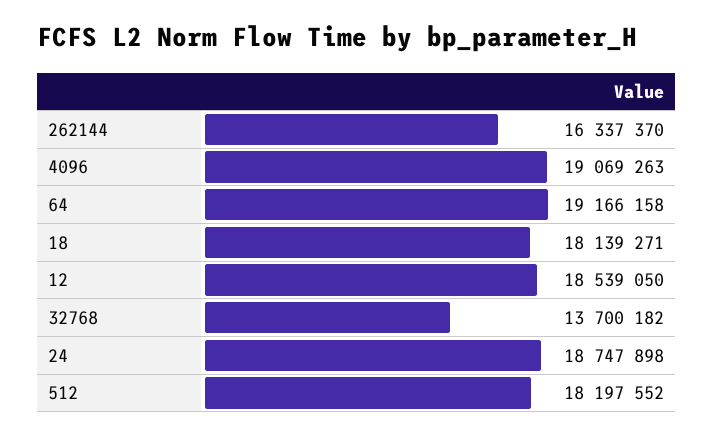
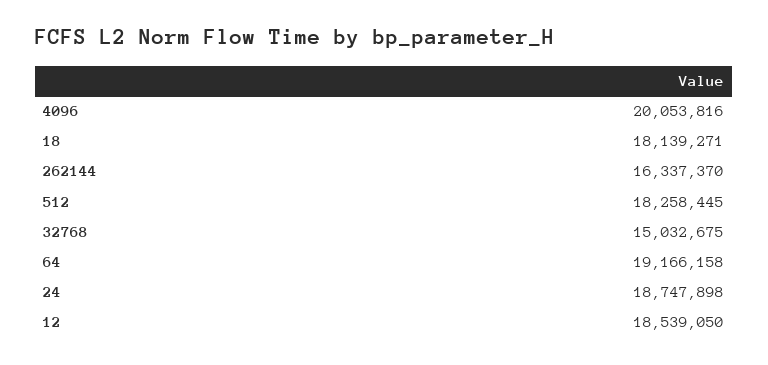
  {
    "262144": 16337370,
-   "4096": 19069263,
+   "4096": 20053816,
    "64": 19166158,
    "18": 18139271,
    "12": 18539050,
-   "32768": 13700182,
+   "32768": 15032675,
    "24": 18747898,
-   "512": 18197552
+   "512": 18258445
  }

